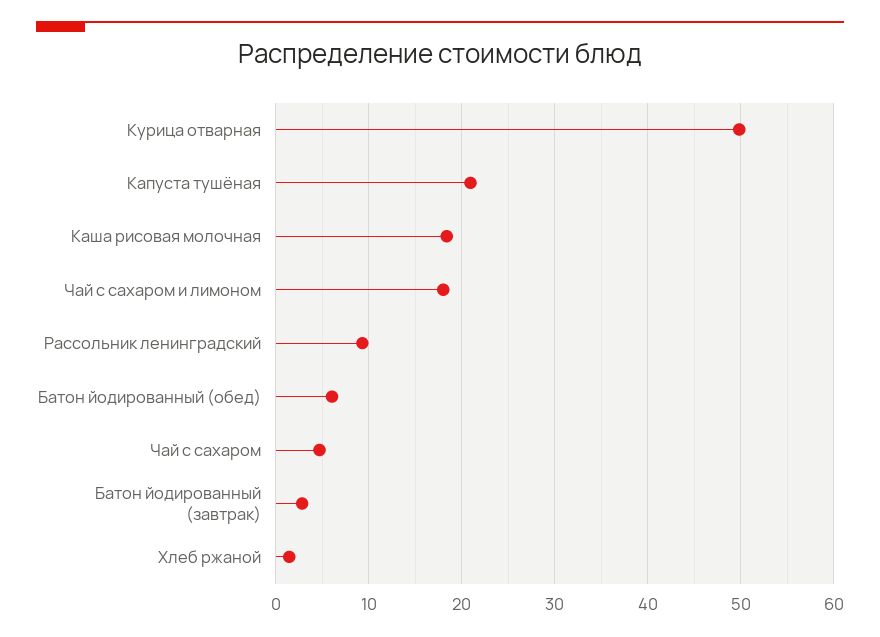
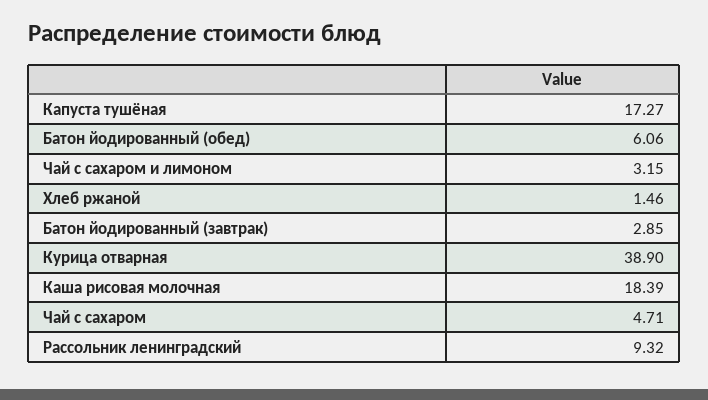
  {
-   "Курица отварная": 50,
+   "Курица отварная": 38.9,
-   "Капуста тушёная": 21,
+   "Капуста тушёная": 17.27,
    "Каша рисовая молочная": 18.39,
-   "Чай с сахаром и лимоном": 18,
+   "Чай с сахаром и лимоном": 3.15,
    "Рассольник ленинградский": 9.32,
    "Батон йодированный (обед)": 6.06,
    "Чай с сахаром": 4.71,
    "Батон йодированный (завтрак)": 2.85,
    "Хлеб ржаной": 1.46
  }

